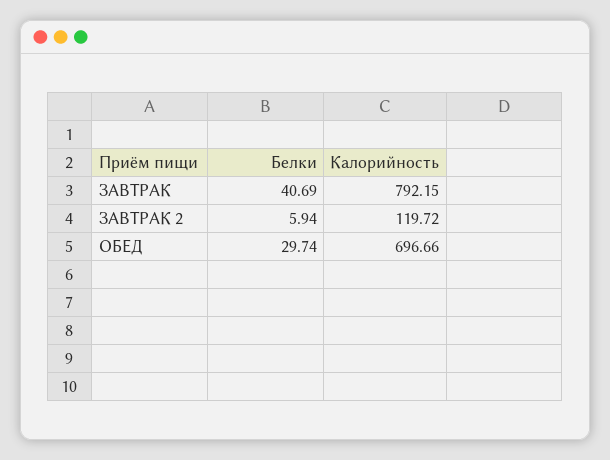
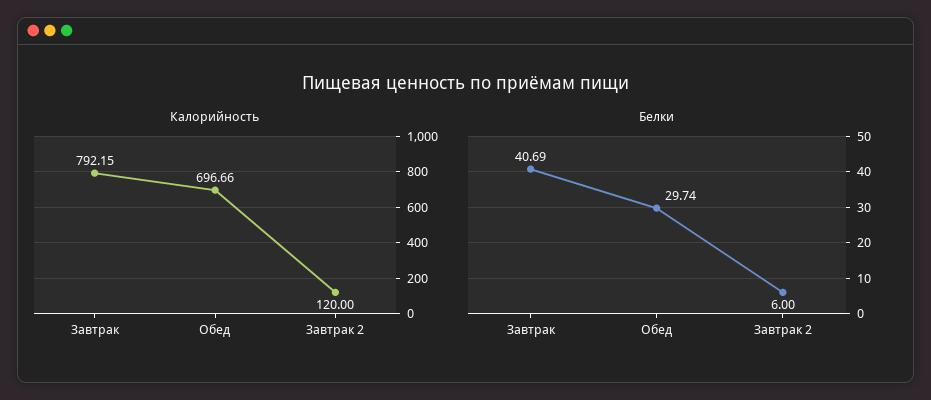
  {
    "Белки": {
      "ЗАВТРАК": 40.69,
-     "ЗАВТРАК 2": 5.94,
+     "ЗАВТРАК 2": 6,
      "ОБЕД": 29.74
    },
    "Калорийность": {
      "ЗАВТРАК": 792.15,
-     "ЗАВТРАК 2": 119.72,
+     "ЗАВТРАК 2": 120,
      "ОБЕД": 696.66
    }
  }

